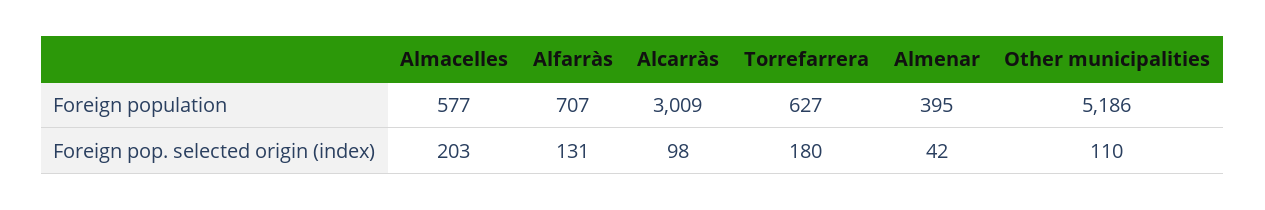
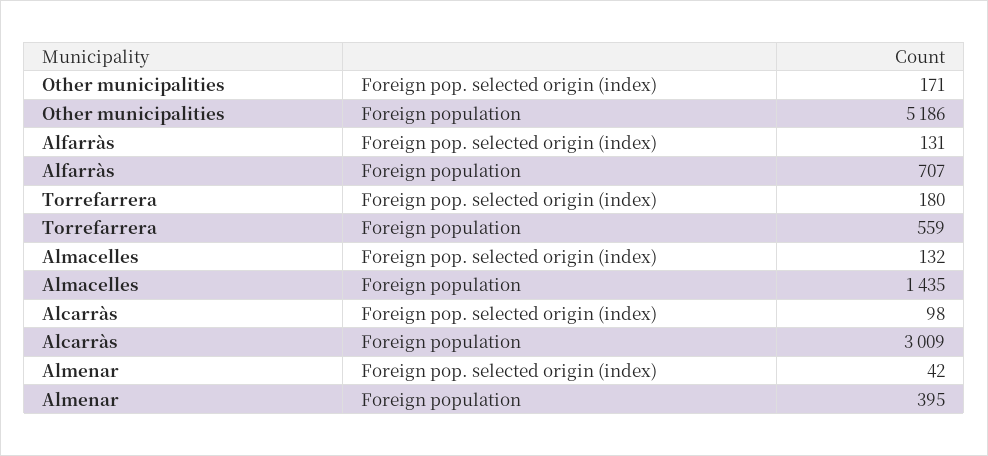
  {
    "Almacelles": {
-     "Foreign population": 577,
+     "Foreign population": 1435,
-     "Foreign pop. selected origin (index)": 203
+     "Foreign pop. selected origin (index)": 132
    },
    "Alfarràs": {
      "Foreign population": 707,
      "Foreign pop. selected origin (index)": 131
    },
    "Alcarràs": {
      "Foreign population": 3009,
      "Foreign pop. selected origin (index)": 98
    },
    "Torrefarrera": {
-     "Foreign population": 627,
+     "Foreign population": 559,
      "Foreign pop. selected origin (index)": 180
    },
    "Almenar": {
      "Foreign population": 395,
      "Foreign pop. selected origin (index)": 42
    },
    "Other municipalities": {
      "Foreign population": 5186,
-     "Foreign pop. selected origin (index)": 110
+     "Foreign pop. selected origin (index)": 171
    }
  }

